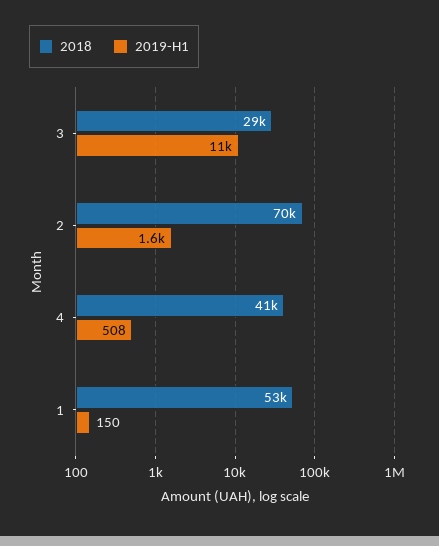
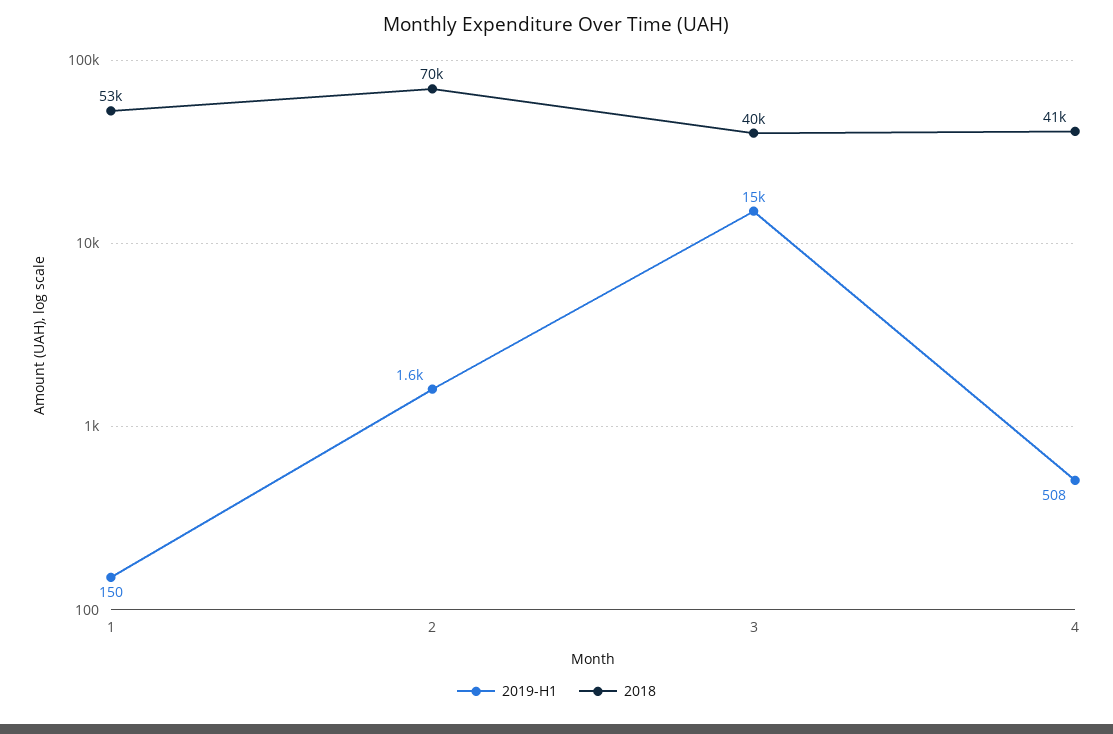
  {
    "2018": {
-     "3": 29000,
+     "3": 40000,
      "2": 70000,
      "4": 41000,
      "1": 53000
    },
    "2019-H1": {
-     "3": 11000,
+     "3": 15000,
      "2": 1600,
      "4": 508,
      "1": 150
    }
  }

